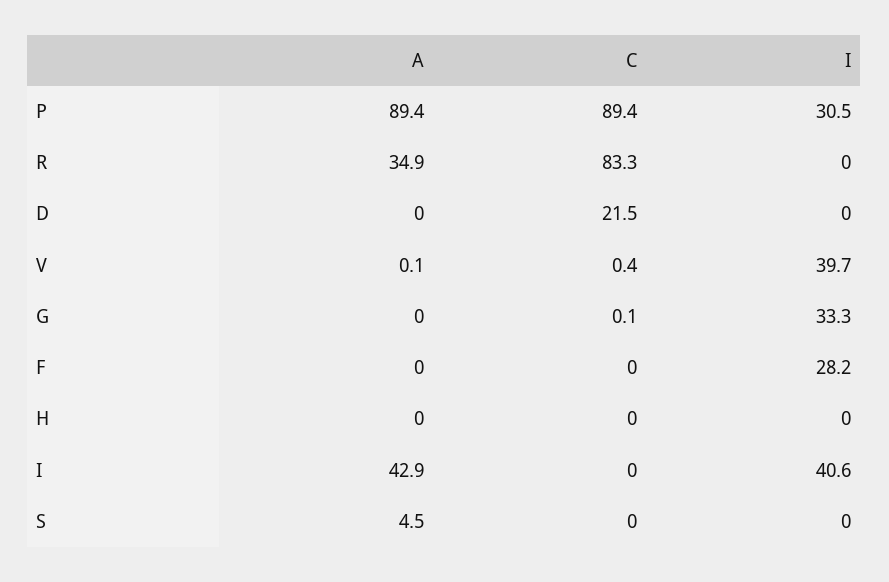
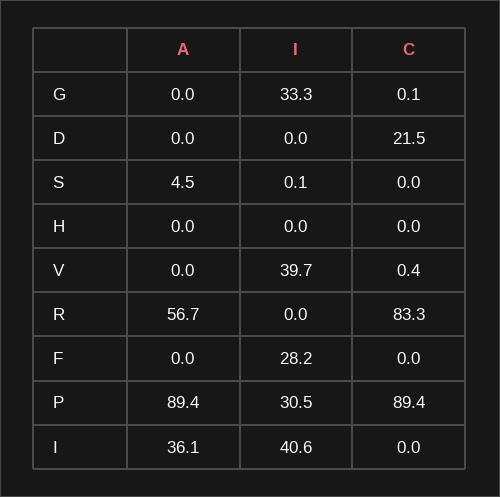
  {
    "A": {
      "P": 89.4,
-     "R": 34.9,
+     "R": 56.7,
      "D": 0,
-     "V": 0.1,
+     "V": 0,
      "G": 0,
      "F": 0,
      "H": 0,
-     "I": 42.9,
+     "I": 36.1,
      "S": 4.5
    },
    "C": {
      "P": 89.4,
      "R": 83.3,
      "D": 21.5,
      "V": 0.4,
      "G": 0.1,
      "F": 0,
      "H": 0,
      "I": 0,
      "S": 0
    },
    "I": {
      "P": 30.5,
      "R": 0,
      "D": 0,
      "V": 39.7,
      "G": 33.3,
      "F": 28.2,
      "H": 0,
      "I": 40.6,
-     "S": 0
+     "S": 0.1
    }
  }

